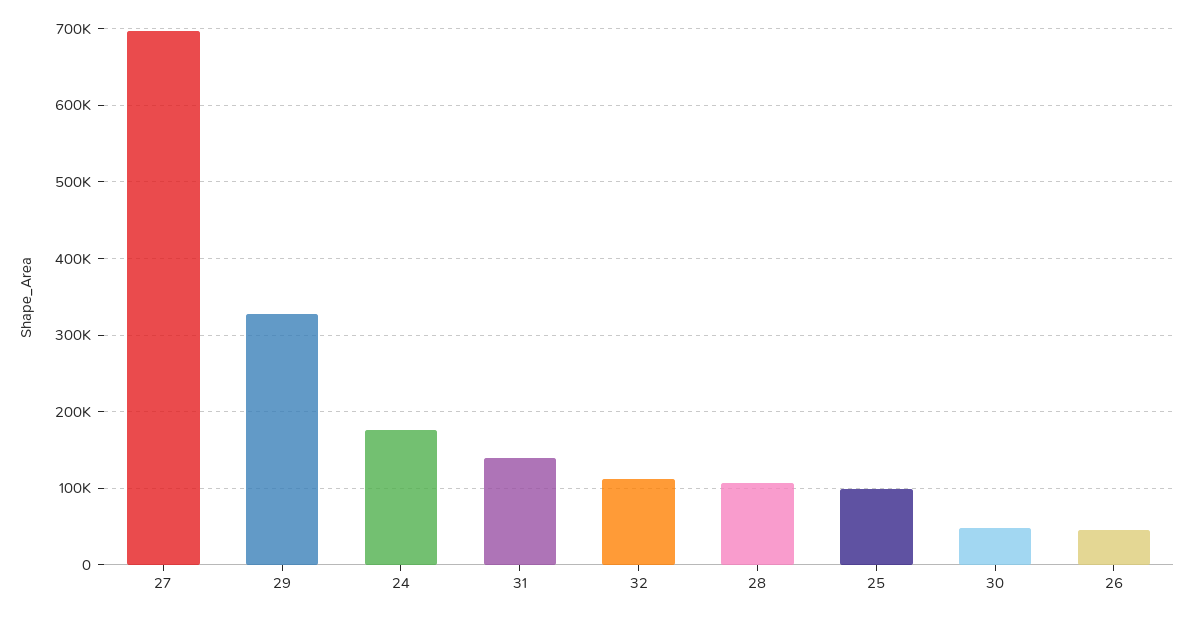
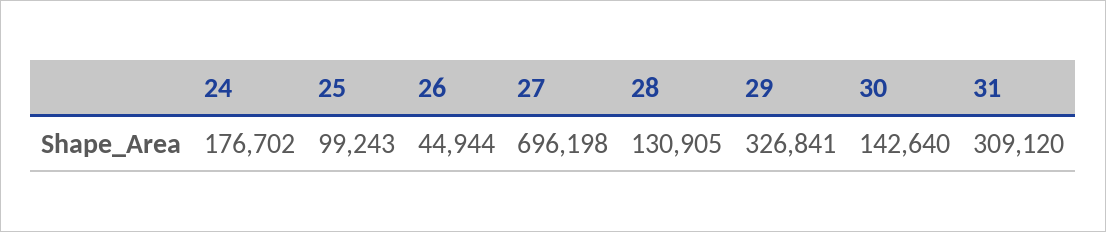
  {
    "27": 696198,
    "29": 326841,
    "24": 176702,
-   "31": 140000,
+   "31": 309120,
-   "32": 110000,
-   "28": 110000,
+   "28": 130905,
    "25": 99243,
-   "30": 50000,
+   "30": 142640,
    "26": 44944
  }

